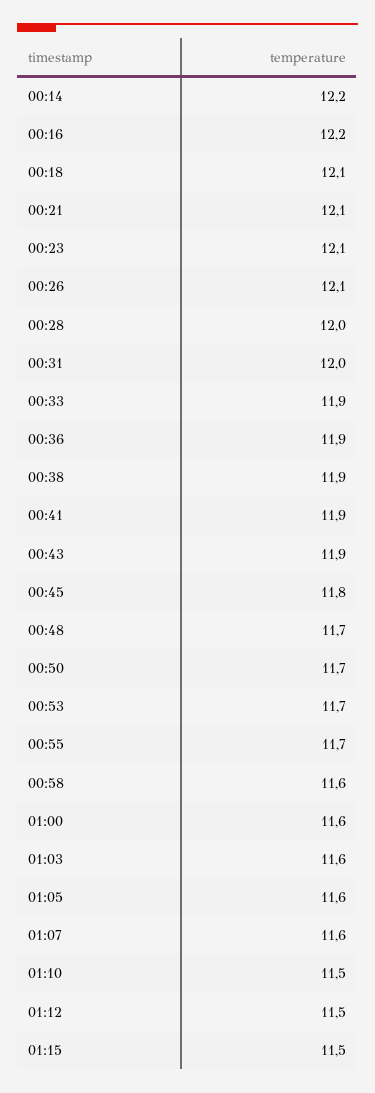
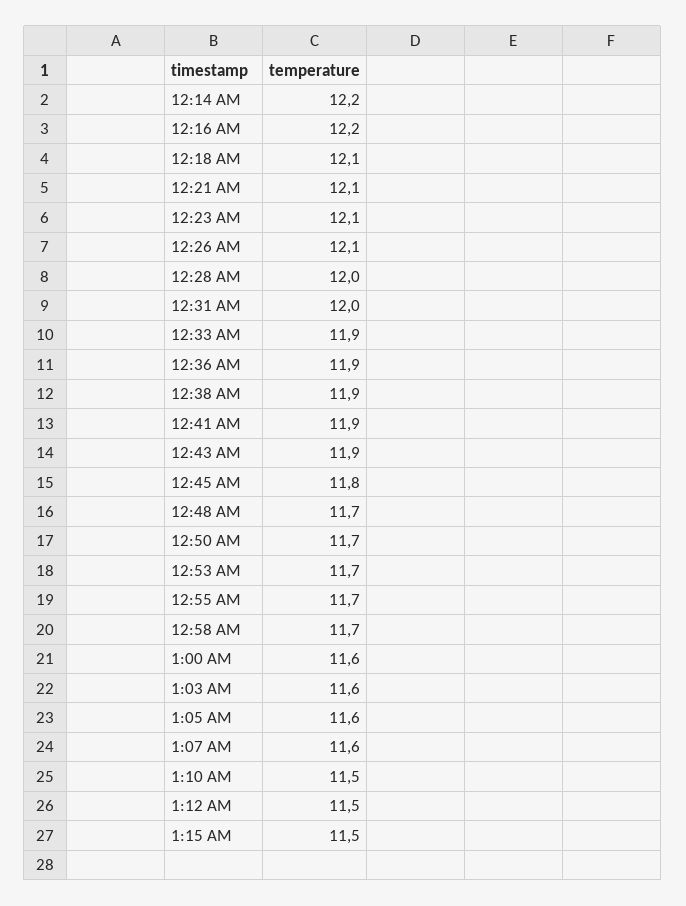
  {
    "00:14": 12.2,
    "00:16": 12.2,
    "00:18": 12.1,
    "00:21": 12.1,
    "00:23": 12.1,
    "00:26": 12.1,
    "00:28": 12,
    "00:31": 12,
    "00:33": 11.9,
    "00:36": 11.9,
    "00:38": 11.9,
    "00:41": 11.9,
    "00:43": 11.9,
    "00:45": 11.8,
    "00:48": 11.7,
    "00:50": 11.7,
    "00:53": 11.7,
    "00:55": 11.7,
-   "00:58": 11.6,
+   "00:58": 11.7,
    "01:00": 11.6,
    "01:03": 11.6,
    "01:05": 11.6,
    "01:07": 11.6,
    "01:10": 11.5,
    "01:12": 11.5,
    "01:15": 11.5
  }

